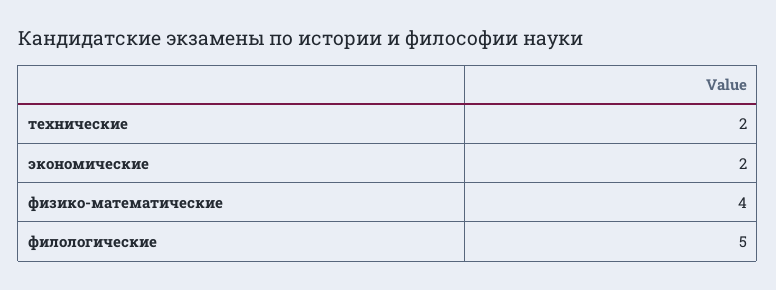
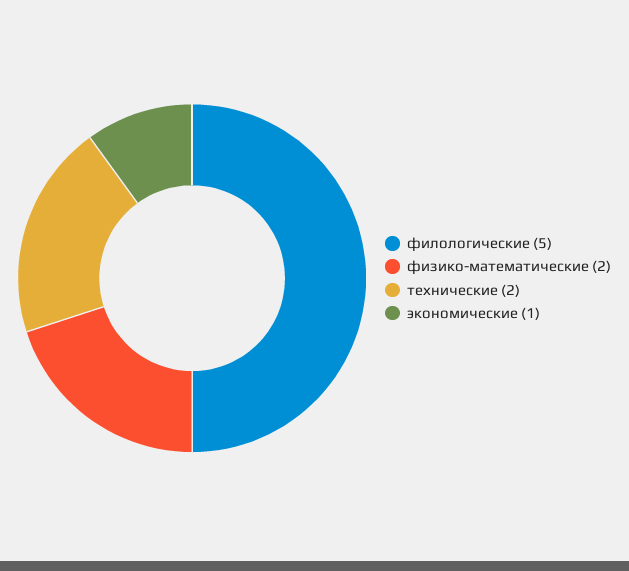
  {
    "технические": 2,
-   "экономические": 2,
+   "экономические": 1,
-   "физико-математические": 4,
+   "физико-математические": 2,
    "филологические": 5
  }

